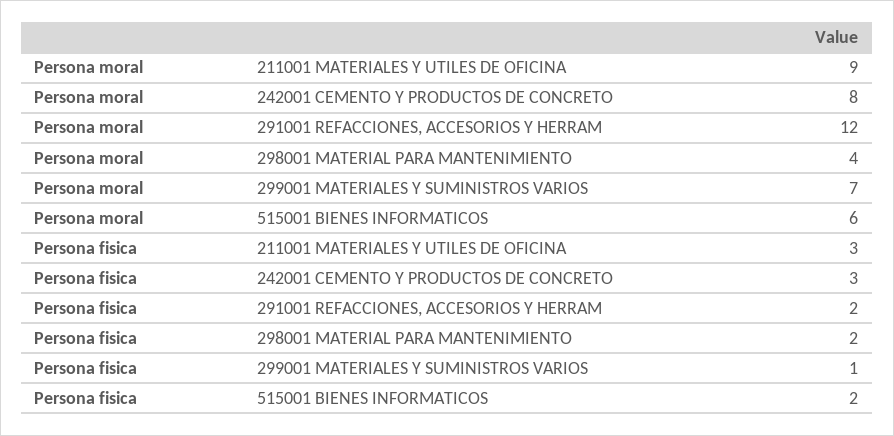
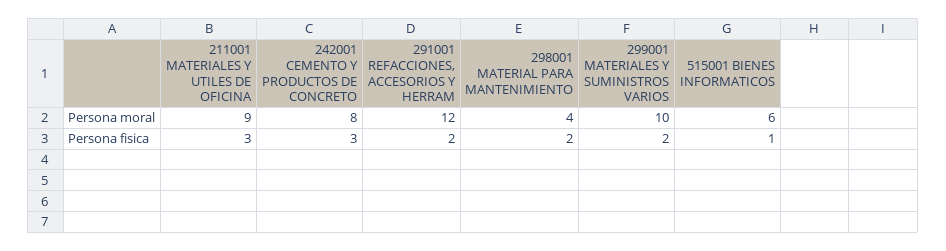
  {
    "Persona moral": {
      "211001 MATERIALES Y UTILES DE OFICINA": 9,
      "242001 CEMENTO Y PRODUCTOS DE CONCRETO": 8,
      "291001 REFACCIONES, ACCESORIOS Y HERRAM": 12,
      "298001 MATERIAL PARA MANTENIMIENTO": 4,
-     "299001 MATERIALES Y SUMINISTROS VARIOS": 7,
+     "299001 MATERIALES Y SUMINISTROS VARIOS": 10,
      "515001 BIENES INFORMATICOS": 6
    },
    "Persona fisica": {
      "211001 MATERIALES Y UTILES DE OFICINA": 3,
      "242001 CEMENTO Y PRODUCTOS DE CONCRETO": 3,
      "291001 REFACCIONES, ACCESORIOS Y HERRAM": 2,
      "298001 MATERIAL PARA MANTENIMIENTO": 2,
-     "299001 MATERIALES Y SUMINISTROS VARIOS": 1,
+     "299001 MATERIALES Y SUMINISTROS VARIOS": 2,
-     "515001 BIENES INFORMATICOS": 2
+     "515001 BIENES INFORMATICOS": 1
    }
  }

